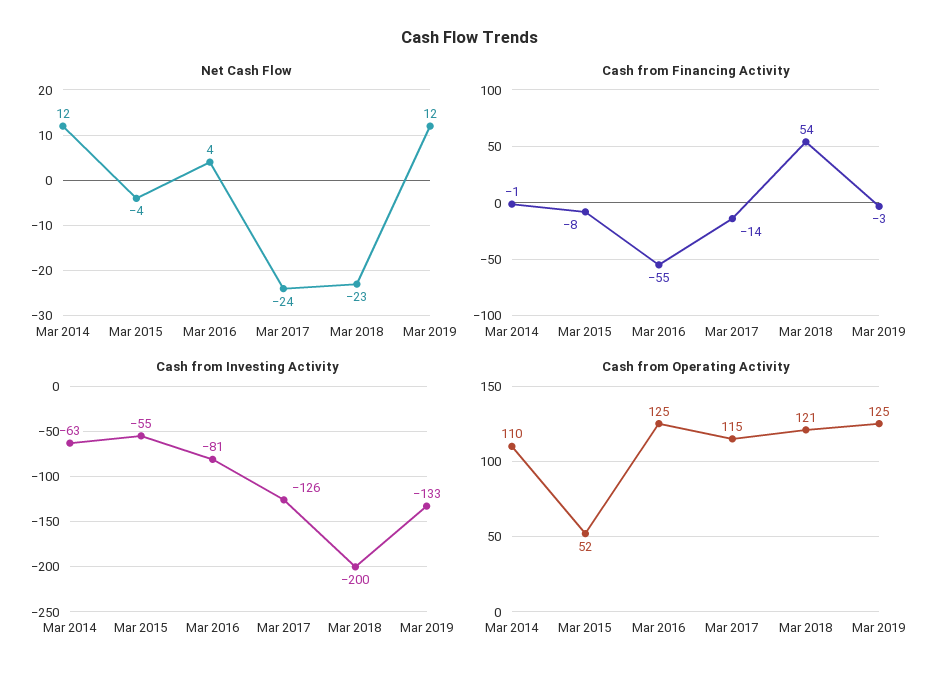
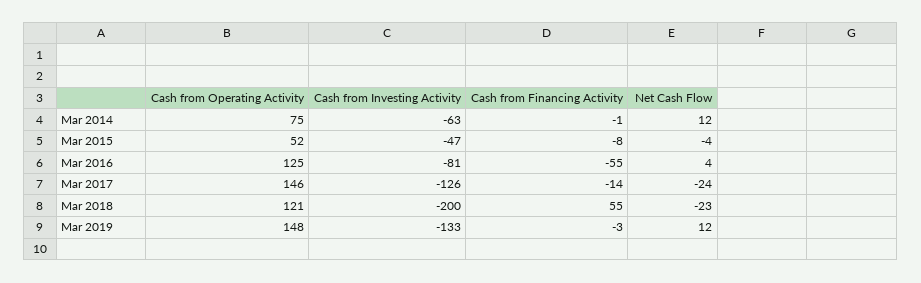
  {
    "Net Cash Flow": {
      "Mar 2014": 12,
      "Mar 2015": -4,
      "Mar 2016": 4,
      "Mar 2017": -24,
      "Mar 2018": -23,
      "Mar 2019": 12
    },
    "Cash from Financing Activity": {
      "Mar 2014": -1,
      "Mar 2015": -8,
      "Mar 2016": -55,
      "Mar 2017": -14,
-     "Mar 2018": 54,
+     "Mar 2018": 55,
      "Mar 2019": -3
    },
    "Cash from Investing Activity": {
      "Mar 2014": -63,
-     "Mar 2015": -55,
+     "Mar 2015": -47,
      "Mar 2016": -81,
      "Mar 2017": -126,
      "Mar 2018": -200,
      "Mar 2019": -133
    },
    "Cash from Operating Activity": {
-     "Mar 2014": 110,
+     "Mar 2014": 75,
      "Mar 2015": 52,
      "Mar 2016": 125,
-     "Mar 2017": 115,
+     "Mar 2017": 146,
      "Mar 2018": 121,
-     "Mar 2019": 125
+     "Mar 2019": 148
    }
  }

